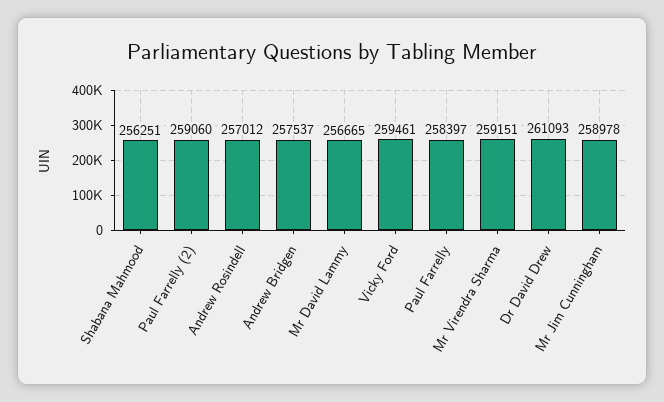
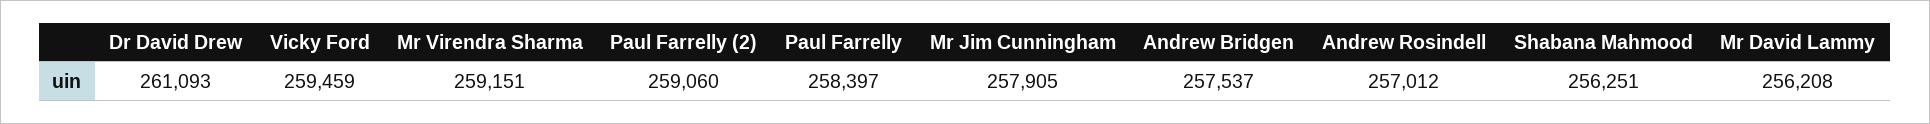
  {
    "Shabana Mahmood": 256251,
    "Paul Farrelly (2)": 259060,
    "Andrew Rosindell": 257012,
    "Andrew Bridgen": 257537,
-   "Mr David Lammy": 256665,
+   "Mr David Lammy": 256208,
-   "Vicky Ford": 259461,
+   "Vicky Ford": 259459,
    "Paul Farrelly": 258397,
    "Mr Virendra Sharma": 259151,
    "Dr David Drew": 261093,
-   "Mr Jim Cunningham": 258978
+   "Mr Jim Cunningham": 257905
  }

